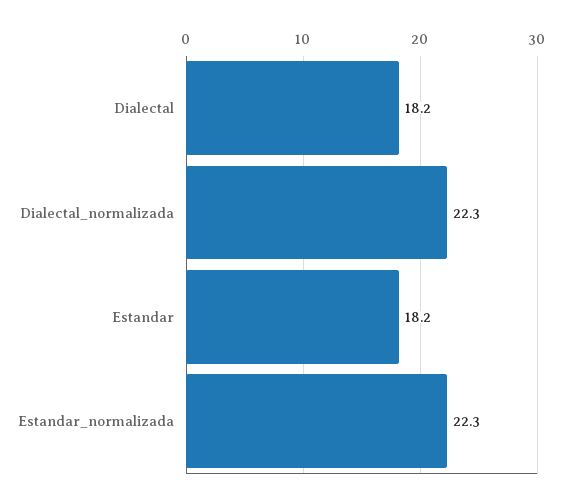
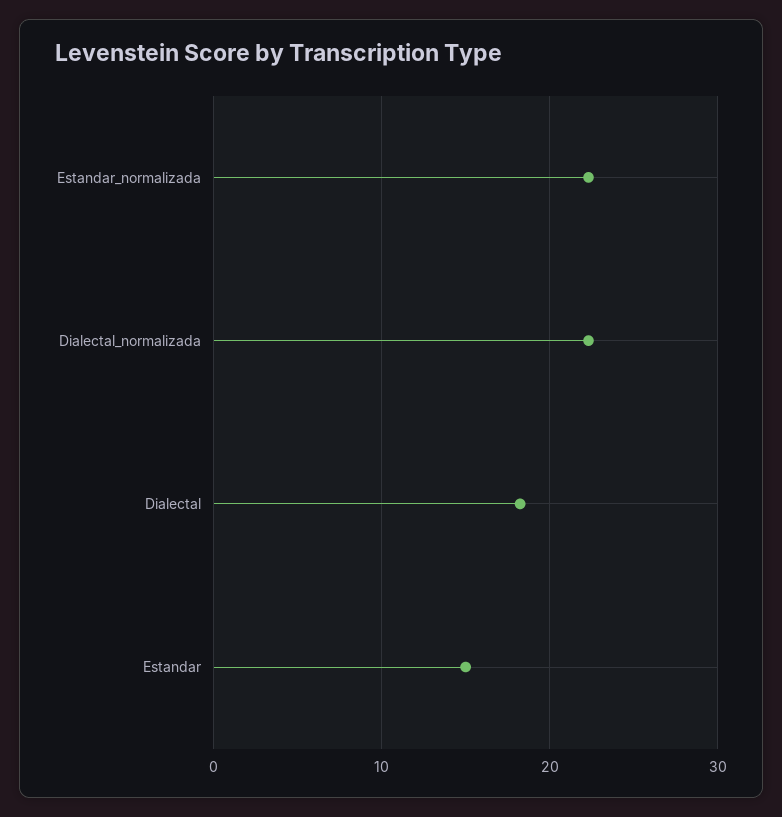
  {
    "Dialectal": 18.2,
    "Dialectal_normalizada": 22.3,
-   "Estandar": 18.2,
+   "Estandar": 15,
    "Estandar_normalizada": 22.3
  }

